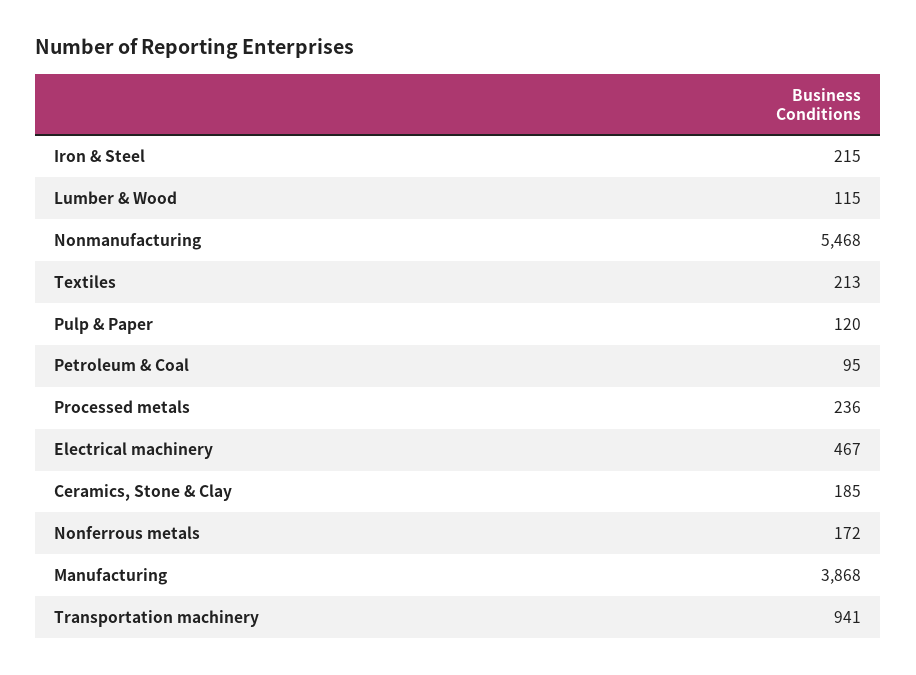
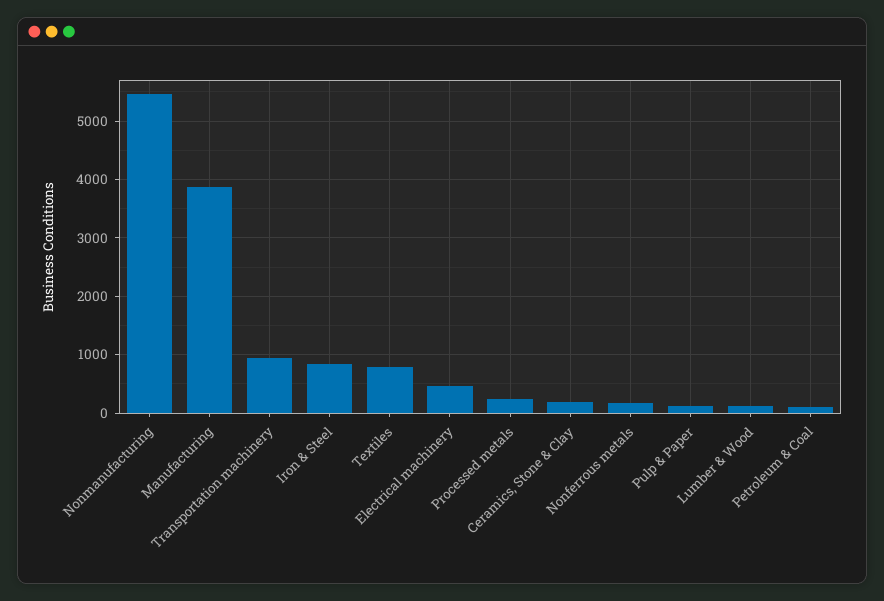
  {
-   "Iron & Steel": 215,
+   "Iron & Steel": 800,
    "Lumber & Wood": 115,
    "Nonmanufacturing": 5468,
-   "Textiles": 213,
+   "Textiles": 800,
    "Pulp & Paper": 120,
    "Petroleum & Coal": 95,
    "Processed metals": 236,
    "Electrical machinery": 467,
    "Ceramics, Stone & Clay": 185,
    "Nonferrous metals": 172,
    "Manufacturing": 3868,
    "Transportation machinery": 941
  }

